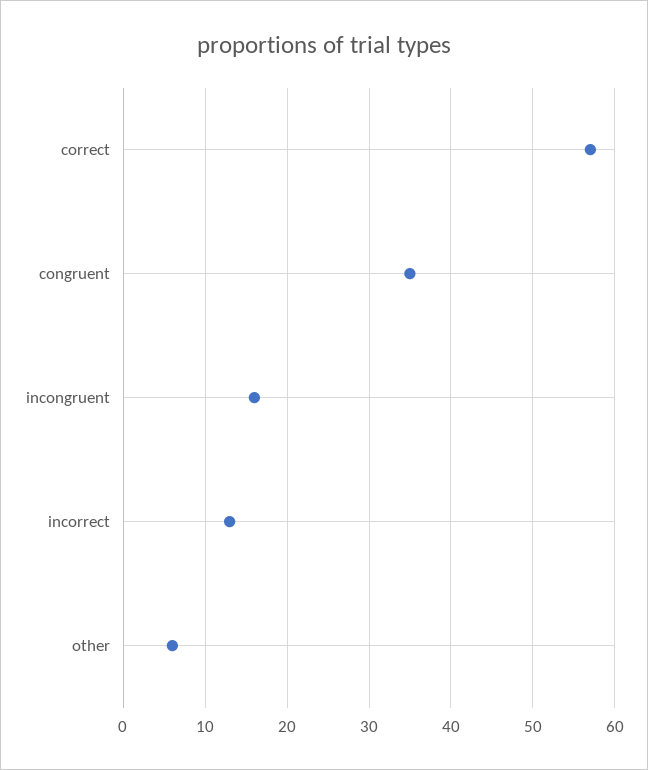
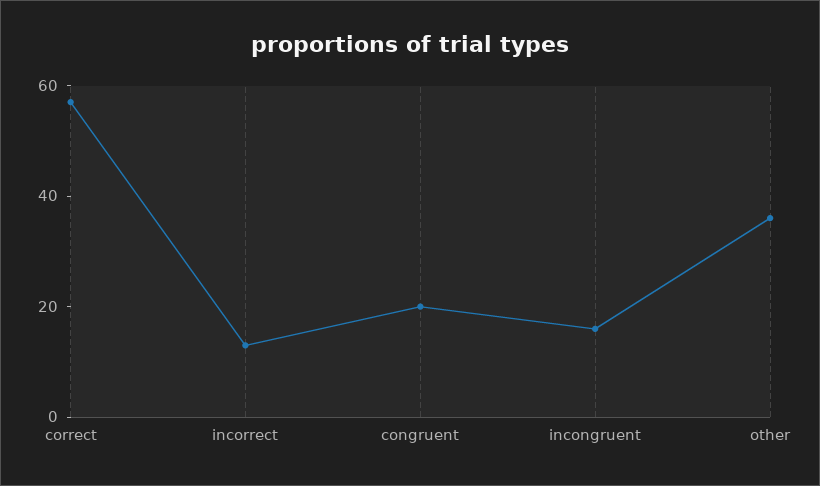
  {
    "correct": 57,
-   "congruent": 35,
+   "congruent": 20,
    "incongruent": 16,
    "incorrect": 13,
-   "other": 6
+   "other": 35
  }

